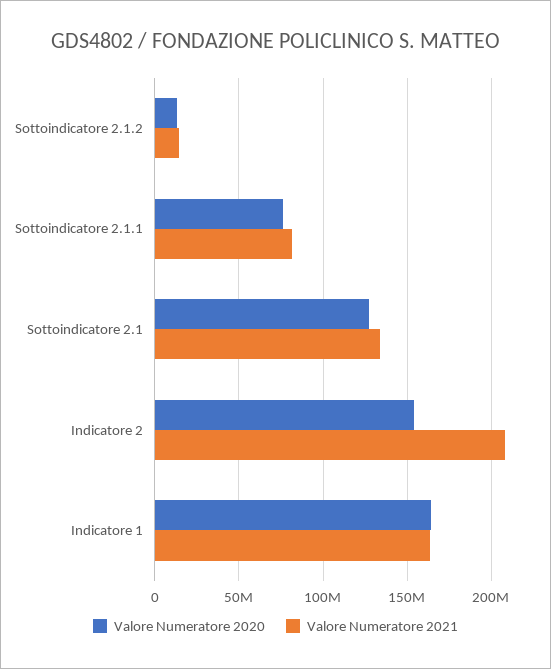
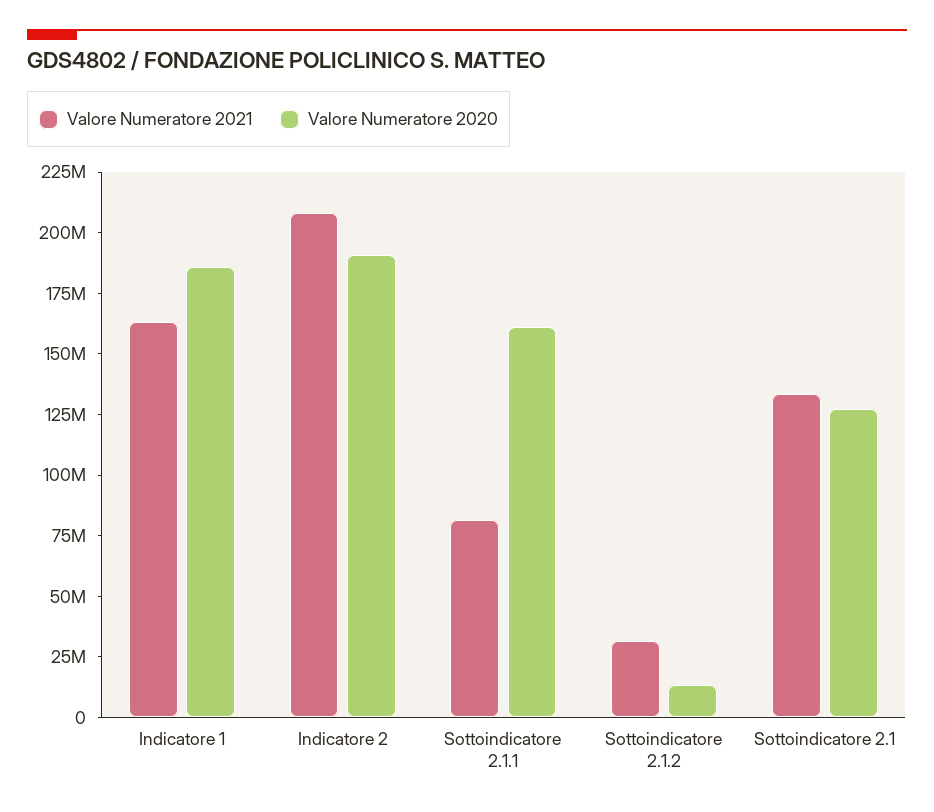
  {
    "Valore Numeratore 2020": {
      "Sottoindicatore 2.1.2": 15000000,
-     "Sottoindicatore 2.1.1": 75000000,
+     "Sottoindicatore 2.1.1": 160000000,
      "Sottoindicatore 2.1": 125000000,
-     "Indicatore 2": 155000000,
+     "Indicatore 2": 190000000,
-     "Indicatore 1": 165000000
+     "Indicatore 1": 185000000
    },
    "Valore Numeratore 2021": {
-     "Sottoindicatore 2.1.2": 15000000,
+     "Sottoindicatore 2.1.2": 30000000,
      "Sottoindicatore 2.1.1": 80000000,
      "Sottoindicatore 2.1": 135000000,
      "Indicatore 2": 210000000,
      "Indicatore 1": 165000000
    }
  }

